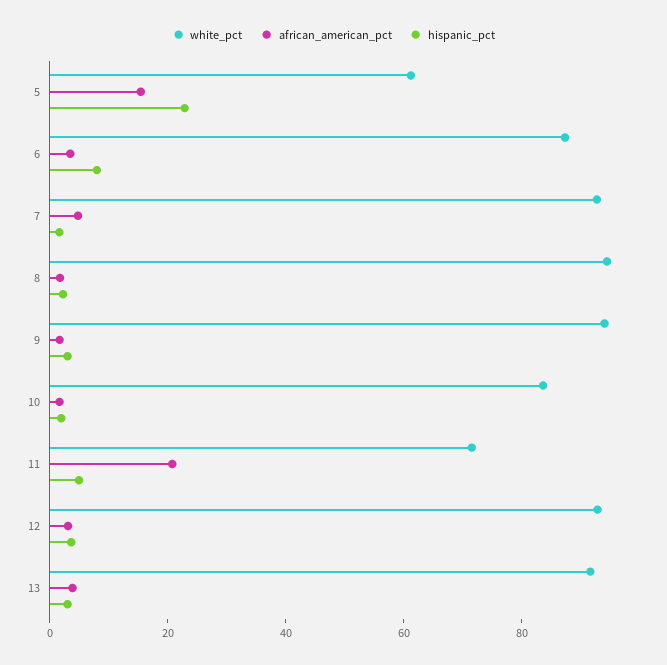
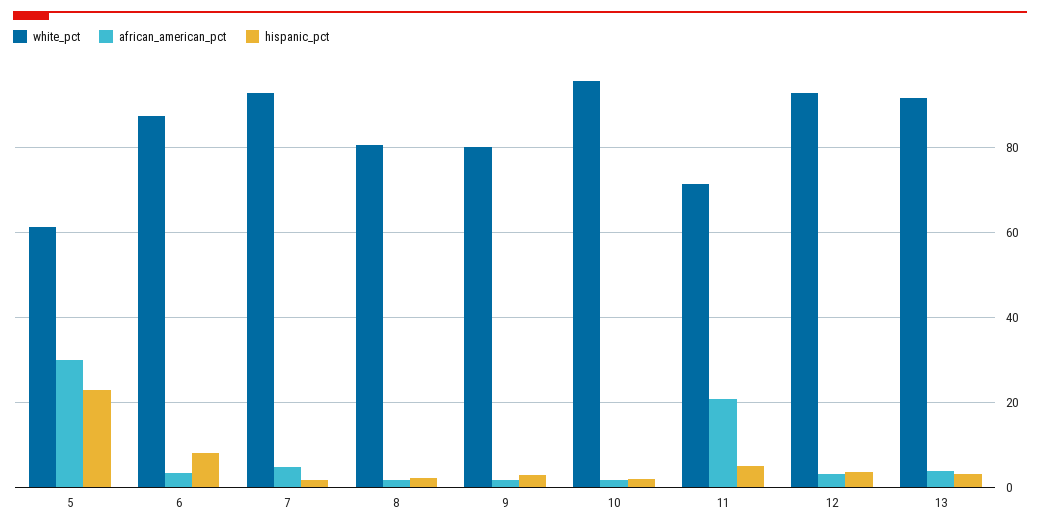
  {
    "white_pct": {
      "5": 62,
      "6": 88,
      "7": 92,
-     "8": 95,
+     "8": 80,
-     "9": 95,
+     "9": 80,
-     "10": 85,
+     "10": 96,
      "11": 72,
      "12": 92,
      "13": 92
    },
    "african_american_pct": {
-     "5": 15,
+     "5": 30,
      "6": 4,
      "7": 4,
      "8": 2,
      "9": 2,
      "10": 2,
      "11": 20,
      "12": 4,
      "13": 4
    },
    "hispanic_pct": {
      "5": 22,
      "6": 8,
      "7": 2,
      "8": 2,
      "9": 4,
      "10": 2,
      "11": 4,
      "12": 4,
      "13": 4
    }
  }

